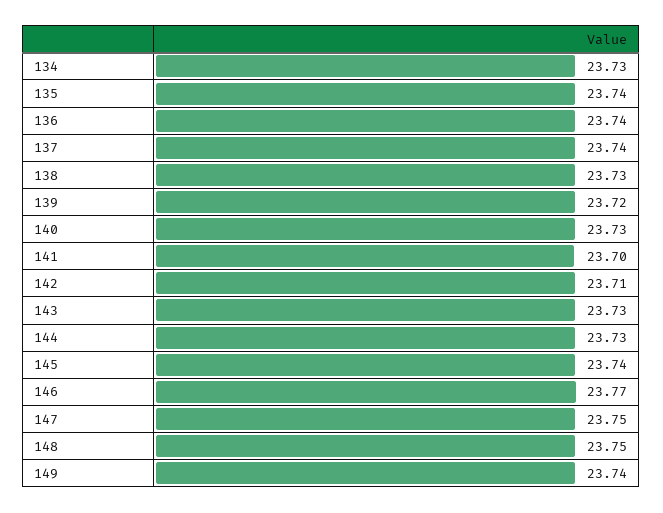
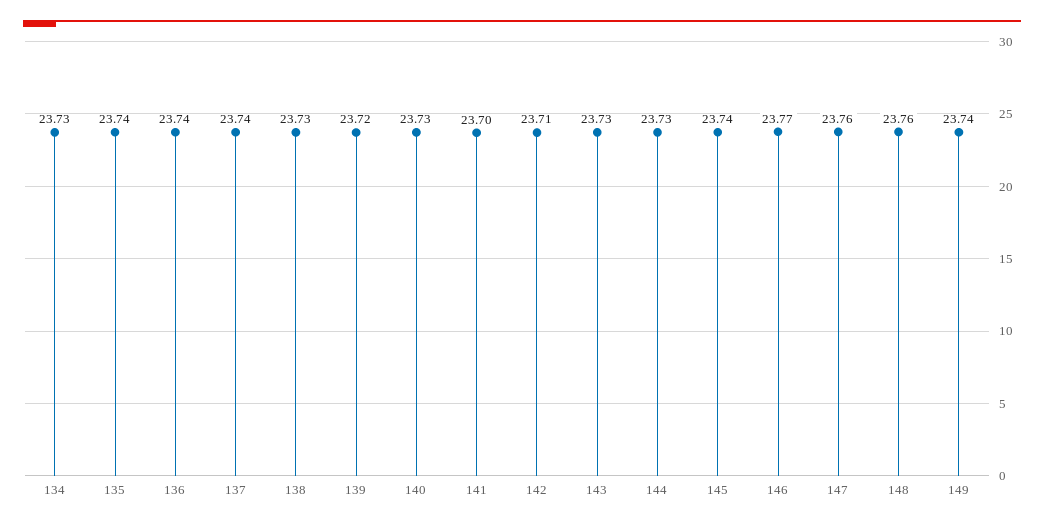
  {
    "134": 23.73,
    "135": 23.74,
    "136": 23.74,
    "137": 23.74,
    "138": 23.73,
    "139": 23.72,
    "140": 23.73,
    "141": 23.7,
    "142": 23.71,
    "143": 23.73,
    "144": 23.73,
    "145": 23.74,
    "146": 23.77,
-   "147": 23.75,
+   "147": 23.76,
-   "148": 23.75,
+   "148": 23.76,
    "149": 23.74
  }

